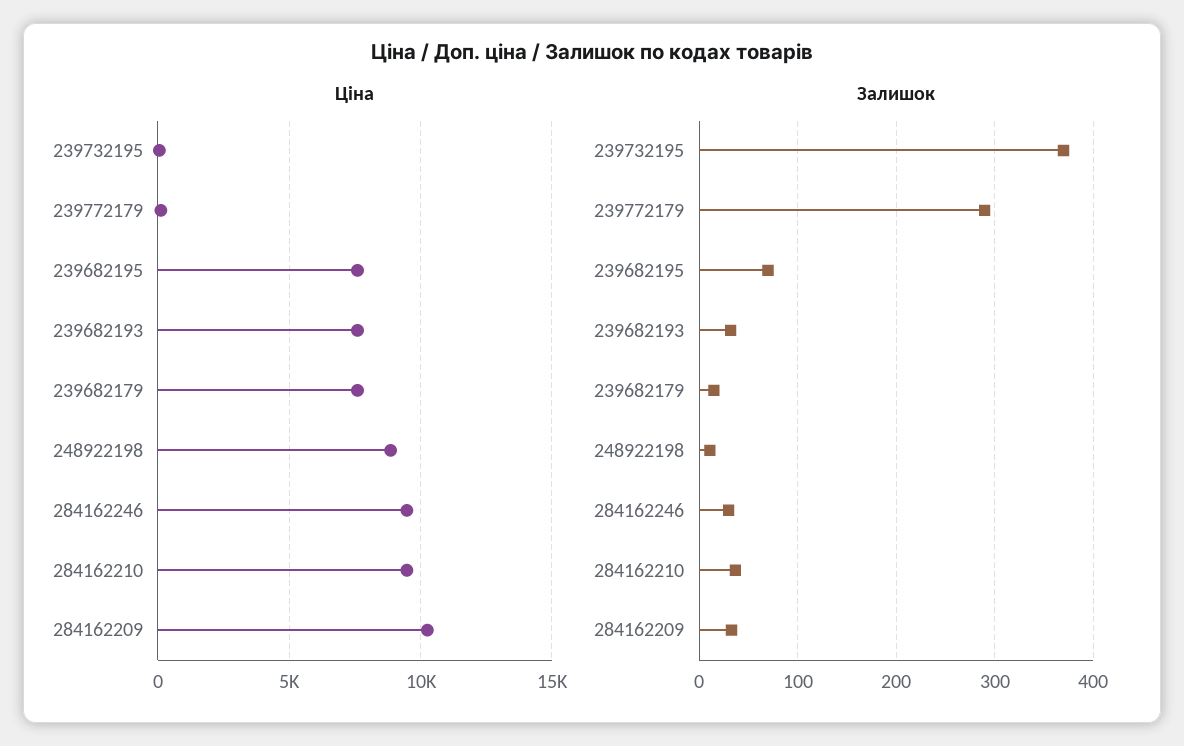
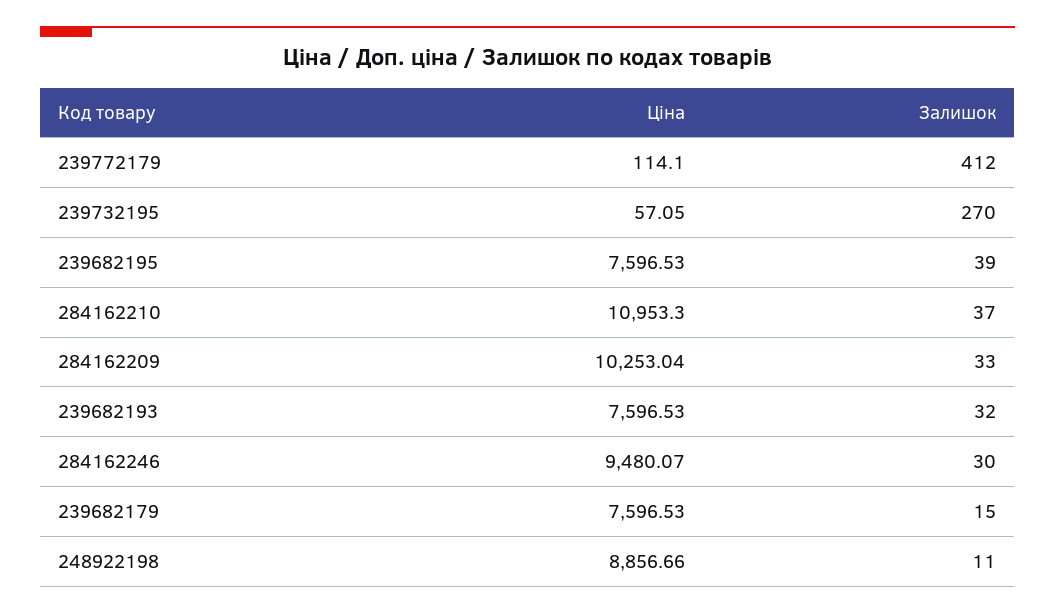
  {
    "Ціна": {
      "239732195": 57.05,
      "239772179": 114.1,
      "239682195": 7596.53,
      "239682193": 7596.53,
      "239682179": 7596.53,
      "248922198": 8856.66,
      "284162246": 9480.07,
-     "284162210": 9500,
+     "284162210": 10953.3,
      "284162209": 10253.04
    },
    "Залишок": {
-     "239732195": 370,
+     "239732195": 270,
-     "239772179": 290,
+     "239772179": 412,
-     "239682195": 70,
+     "239682195": 39,
      "239682193": 32,
      "239682179": 15,
      "248922198": 11,
      "284162246": 30,
      "284162210": 37,
      "284162209": 33
    }
  }

